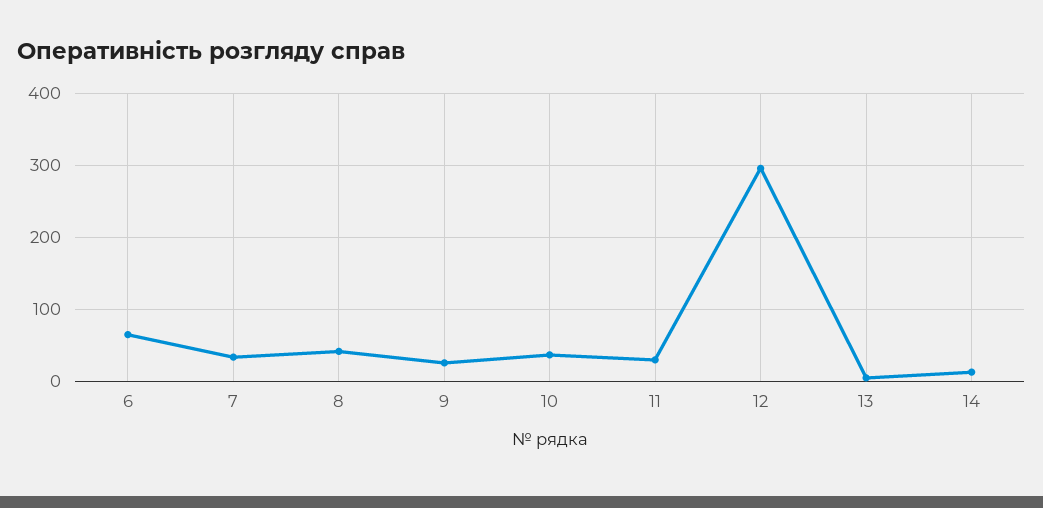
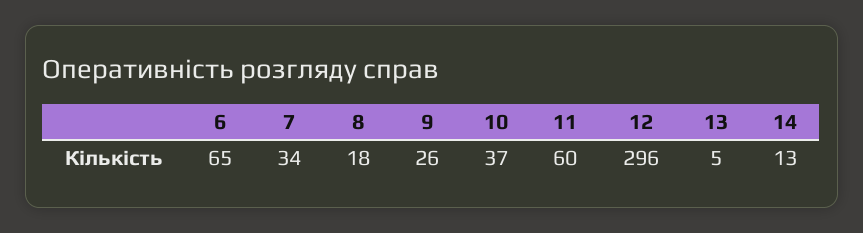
  {
    "6": 65,
    "7": 34,
-   "8": 40,
+   "8": 18,
    "9": 26,
    "10": 37,
-   "11": 30,
+   "11": 60,
    "12": 296,
    "13": 5,
    "14": 13
  }

